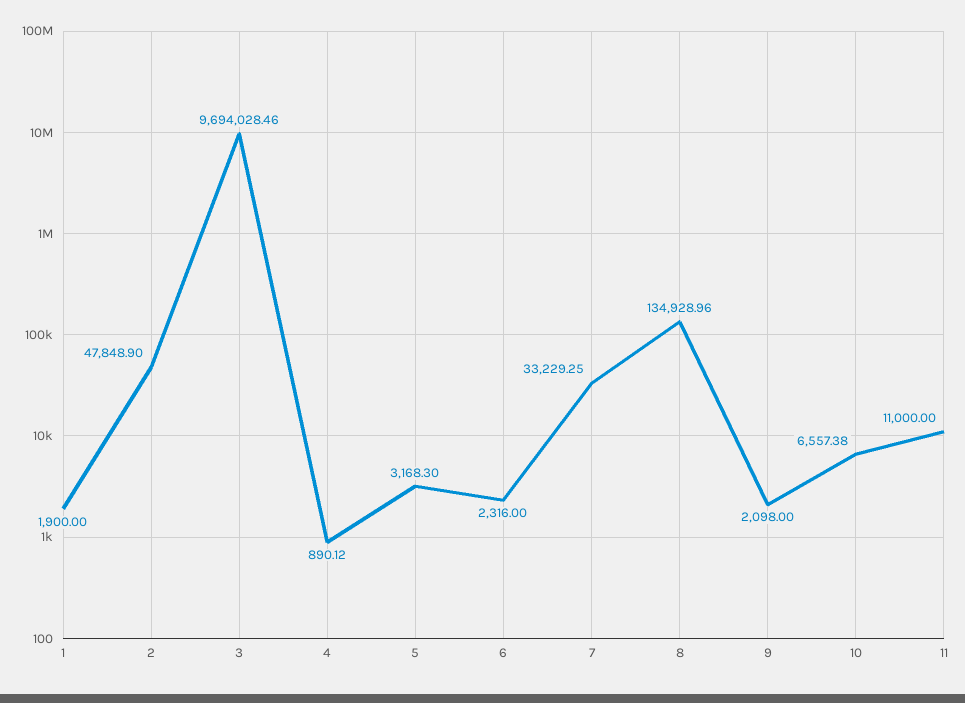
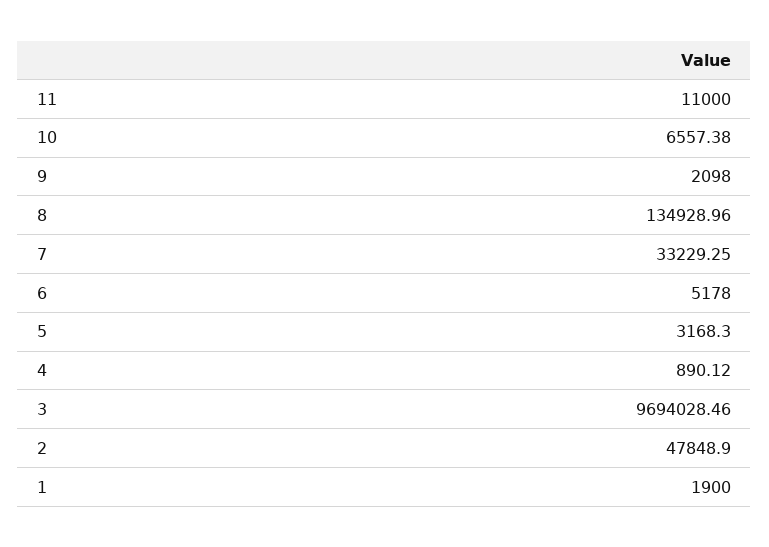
  {
    "1": 1900,
    "2": 47848.9,
    "3": 9694028.46,
    "4": 890.12,
    "5": 3168.3,
-   "6": 2316,
+   "6": 5178,
    "7": 33229.25,
    "8": 134928.96,
    "9": 2098,
    "10": 6557.38,
    "11": 11000
  }

